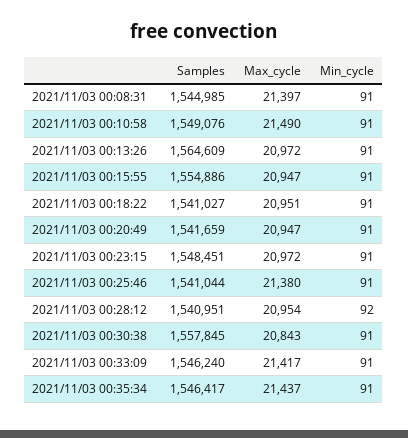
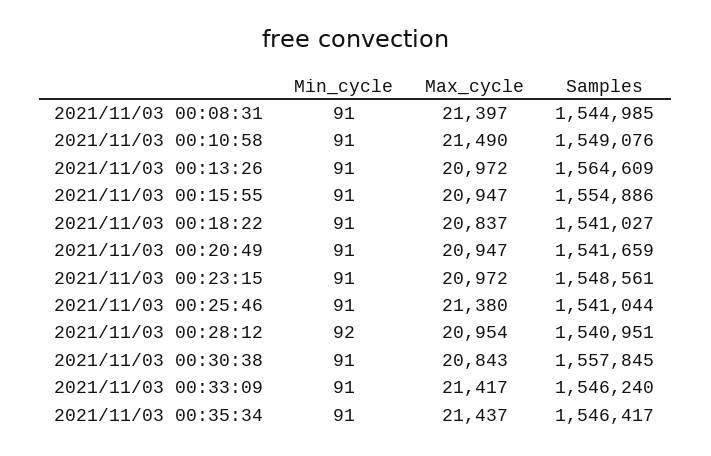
  {
    "Samples": {
      "2021/11/03 00:08:31": 1544985,
      "2021/11/03 00:10:58": 1549076,
      "2021/11/03 00:13:26": 1564609,
      "2021/11/03 00:15:55": 1554886,
      "2021/11/03 00:18:22": 1541027,
      "2021/11/03 00:20:49": 1541659,
-     "2021/11/03 00:23:15": 1548451,
+     "2021/11/03 00:23:15": 1548561,
      "2021/11/03 00:25:46": 1541044,
      "2021/11/03 00:28:12": 1540951,
      "2021/11/03 00:30:38": 1557845,
      "2021/11/03 00:33:09": 1546240,
      "2021/11/03 00:35:34": 1546417
    },
    "Max_cycle": {
      "2021/11/03 00:08:31": 21397,
      "2021/11/03 00:10:58": 21490,
      "2021/11/03 00:13:26": 20972,
      "2021/11/03 00:15:55": 20947,
-     "2021/11/03 00:18:22": 20951,
+     "2021/11/03 00:18:22": 20837,
      "2021/11/03 00:20:49": 20947,
      "2021/11/03 00:23:15": 20972,
      "2021/11/03 00:25:46": 21380,
      "2021/11/03 00:28:12": 20954,
      "2021/11/03 00:30:38": 20843,
      "2021/11/03 00:33:09": 21417,
      "2021/11/03 00:35:34": 21437
    },
    "Min_cycle": {
      "2021/11/03 00:08:31": 91,
      "2021/11/03 00:10:58": 91,
      "2021/11/03 00:13:26": 91,
      "2021/11/03 00:15:55": 91,
      "2021/11/03 00:18:22": 91,
      "2021/11/03 00:20:49": 91,
      "2021/11/03 00:23:15": 91,
      "2021/11/03 00:25:46": 91,
      "2021/11/03 00:28:12": 92,
      "2021/11/03 00:30:38": 91,
      "2021/11/03 00:33:09": 91,
      "2021/11/03 00:35:34": 91
    }
  }

